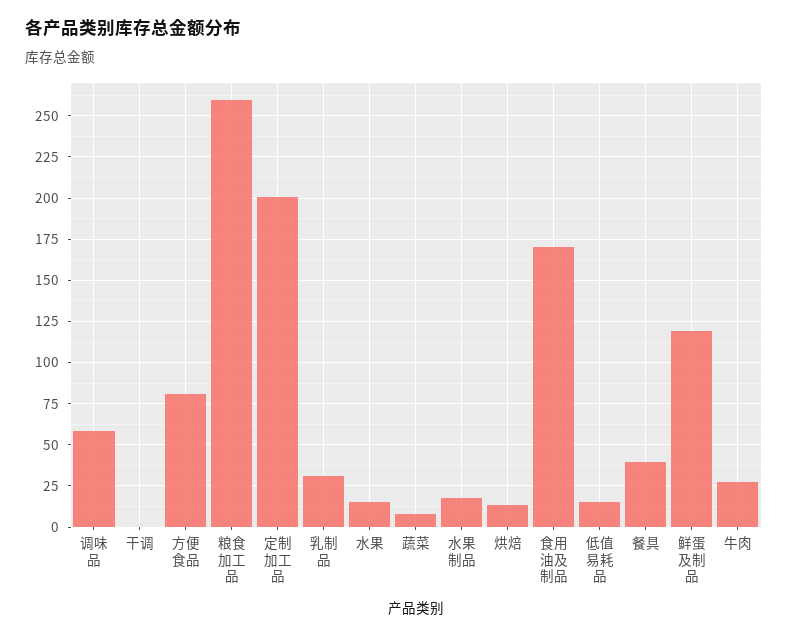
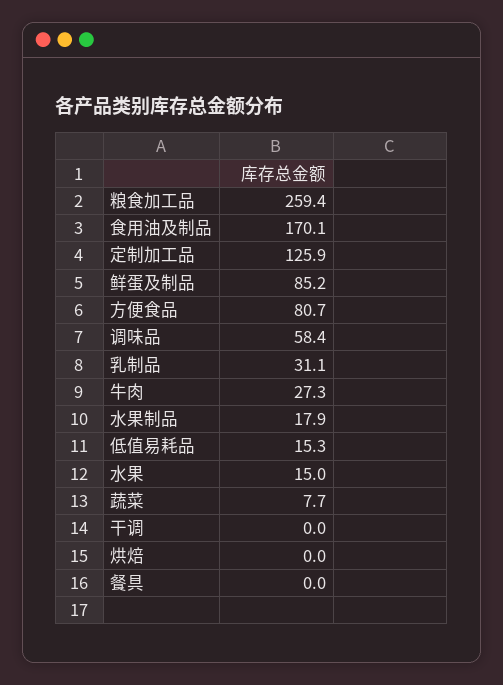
  {
    "调味品": 58.4,
    "干调": 0,
    "方便食品": 80.7,
    "粮食加工品": 259.4,
-   "定制加工品": 200,
+   "定制加工品": 125.9,
    "乳制品": 31.1,
    "水果": 15,
    "蔬菜": 7.7,
    "水果制品": 17.9,
-   "烘焙": 15,
+   "烘焙": 0,
    "食用油及制品": 170.1,
    "低值易耗品": 15.3,
-   "餐具": 40,
+   "餐具": 0,
-   "鲜蛋及制品": 120,
+   "鲜蛋及制品": 85.2,
    "牛肉": 27.3
  }

